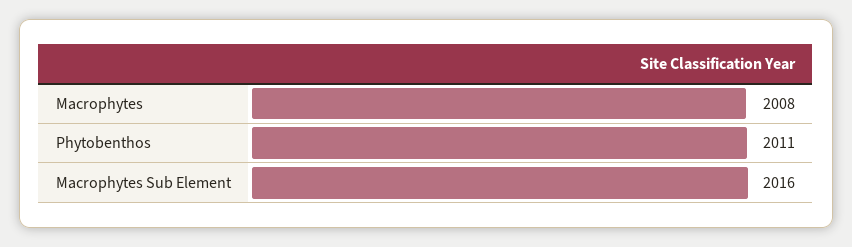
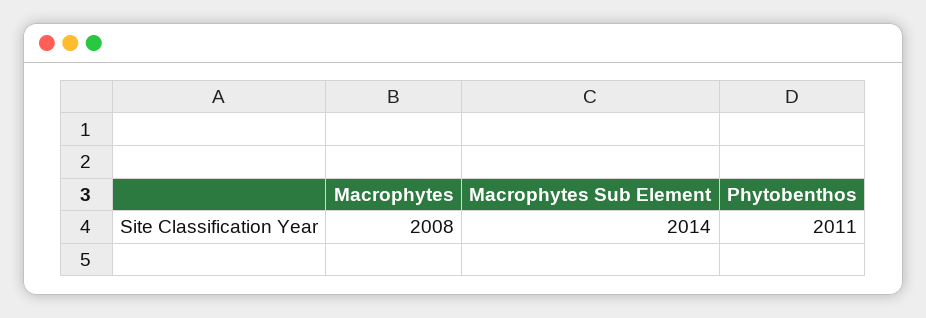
  {
    "Macrophytes": 2008,
    "Phytobenthos": 2011,
-   "Macrophytes Sub Element": 2016
+   "Macrophytes Sub Element": 2014
  }

